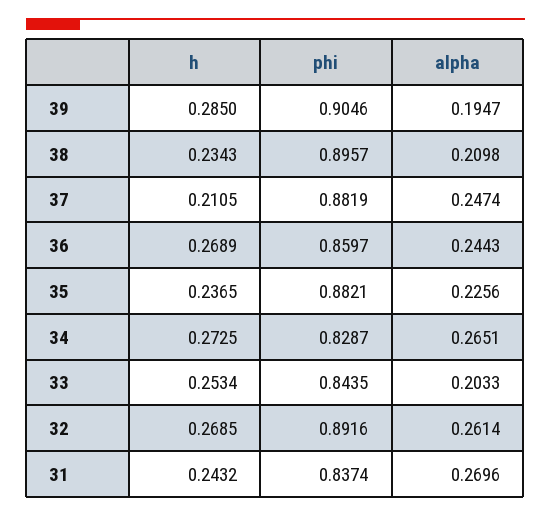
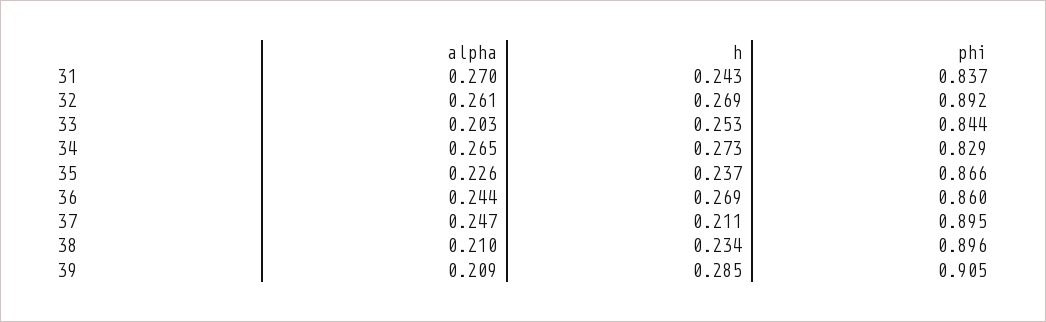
  {
    "h": {
      "39": 0.285,
      "38": 0.2343,
      "37": 0.2105,
      "36": 0.2689,
      "35": 0.2365,
      "34": 0.2725,
      "33": 0.2534,
      "32": 0.2685,
      "31": 0.2432
    },
    "phi": {
      "39": 0.9046,
      "38": 0.8957,
-     "37": 0.8819,
+     "37": 0.895,
      "36": 0.8597,
-     "35": 0.8821,
+     "35": 0.866,
      "34": 0.8287,
      "33": 0.8435,
      "32": 0.8916,
      "31": 0.8374
    },
    "alpha": {
-     "39": 0.1947,
+     "39": 0.209,
      "38": 0.2098,
      "37": 0.2474,
      "36": 0.2443,
      "35": 0.2256,
      "34": 0.2651,
      "33": 0.2033,
      "32": 0.2614,
      "31": 0.2696
    }
  }

